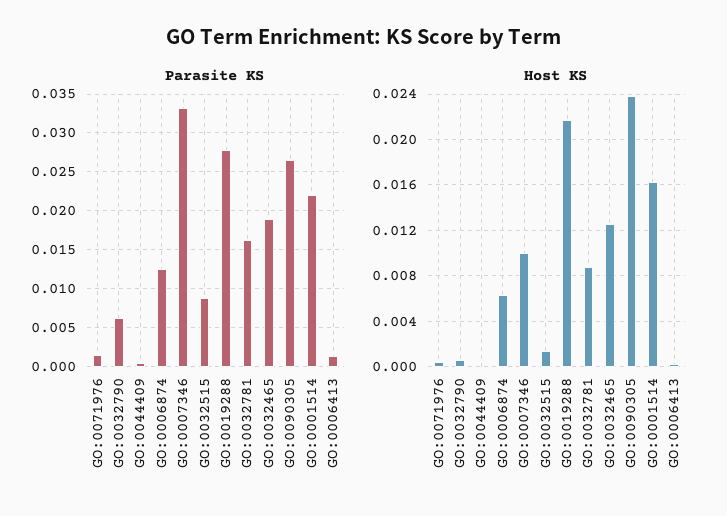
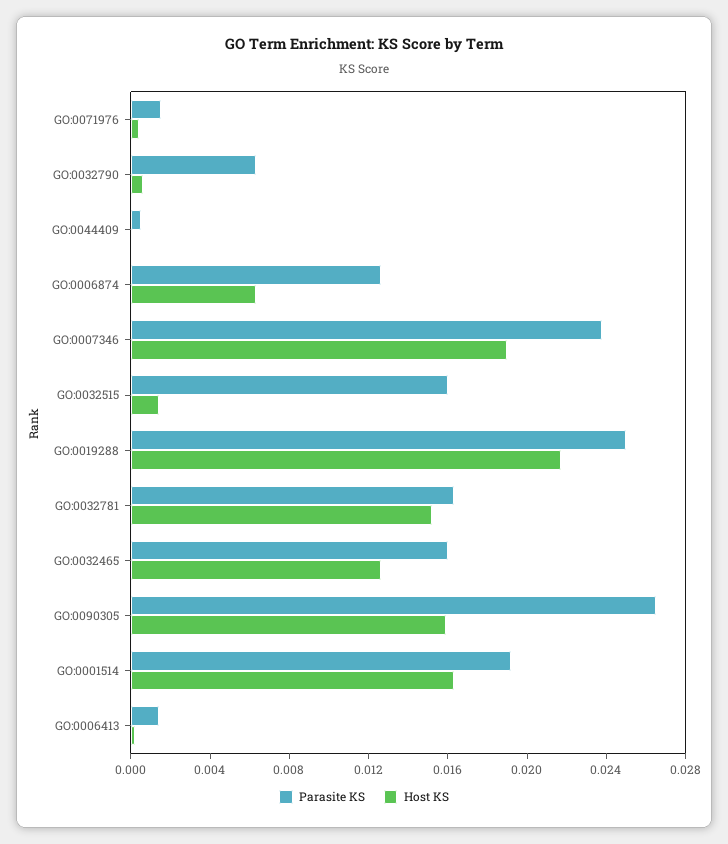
  {
    "Parasite KS": {
      "GO:0071976": 0.002,
      "GO:0032790": 0.006,
      "GO:0044409": 0.001,
      "GO:0006874": 0.013,
-     "GO:0007346": 0.033,
+     "GO:0007346": 0.024,
-     "GO:0032515": 0.009,
+     "GO:0032515": 0.016,
-     "GO:0019288": 0.028,
+     "GO:0019288": 0.025,
      "GO:0032781": 0.016,
-     "GO:0032465": 0.019,
+     "GO:0032465": 0.016,
      "GO:0090305": 0.027,
-     "GO:0001514": 0.022,
+     "GO:0001514": 0.019,
      "GO:0006413": 0.001
    },
    "Host KS": {
      "GO:0071976": 0,
      "GO:0032790": 0.001,
      "GO:0044409": 0,
      "GO:0006874": 0.006,
-     "GO:0007346": 0.01,
+     "GO:0007346": 0.019,
      "GO:0032515": 0.001,
      "GO:0019288": 0.022,
-     "GO:0032781": 0.009,
+     "GO:0032781": 0.015,
      "GO:0032465": 0.013,
-     "GO:0090305": 0.024,
+     "GO:0090305": 0.016,
      "GO:0001514": 0.016,
      "GO:0006413": 0
    }
  }

